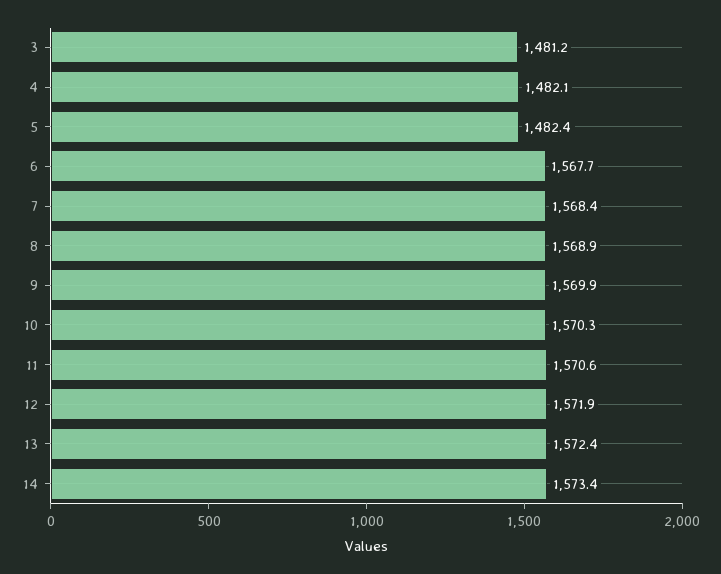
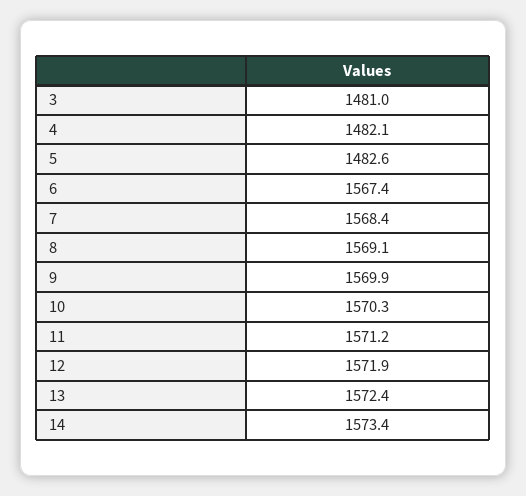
  {
-   "3": 1481.2,
+   "3": 1481,
    "4": 1482.1,
-   "5": 1482.4,
+   "5": 1482.6,
-   "6": 1567.7,
+   "6": 1567.4,
    "7": 1568.4,
-   "8": 1568.9,
+   "8": 1569.1,
    "9": 1569.9,
    "10": 1570.3,
-   "11": 1570.6,
+   "11": 1571.2,
    "12": 1571.9,
    "13": 1572.4,
    "14": 1573.4
  }

